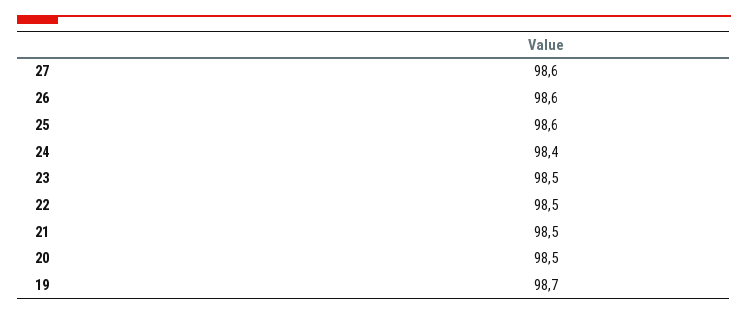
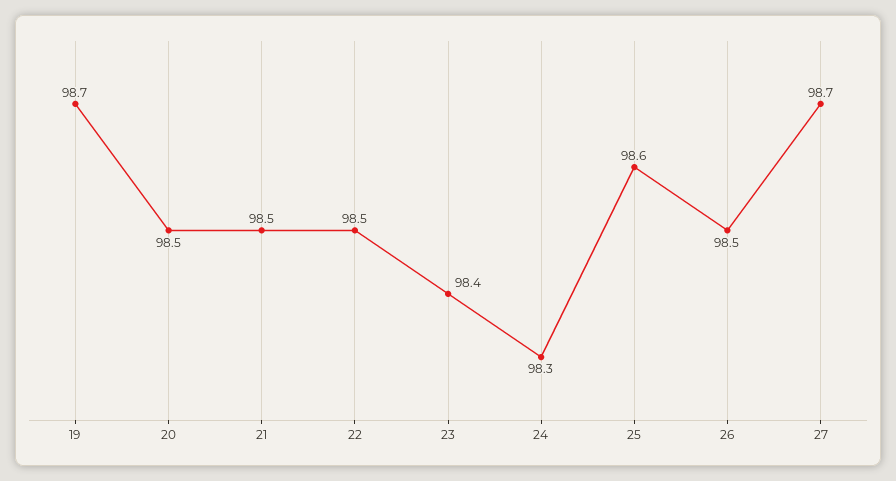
  {
-   "27": 98.6,
+   "27": 98.7,
-   "26": 98.6,
+   "26": 98.5,
    "25": 98.6,
-   "24": 98.4,
+   "24": 98.3,
-   "23": 98.5,
+   "23": 98.4,
    "22": 98.5,
    "21": 98.5,
    "20": 98.5,
    "19": 98.7
  }

